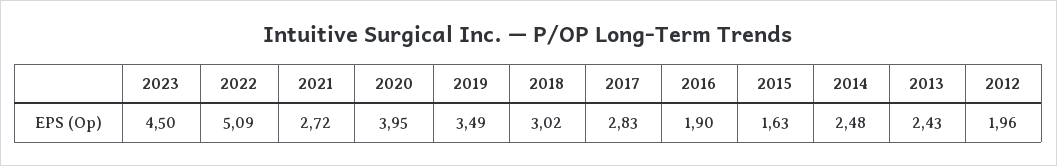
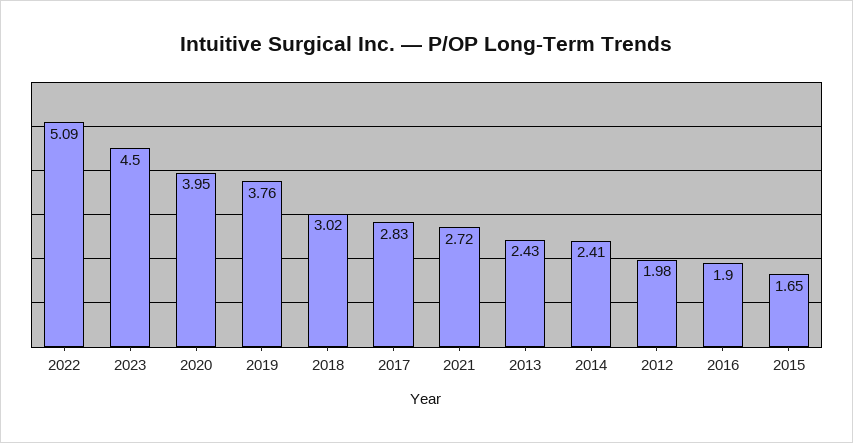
  {
    "2023": 4.5,
    "2022": 5.09,
    "2021": 2.72,
    "2020": 3.95,
-   "2019": 3.49,
+   "2019": 3.76,
    "2018": 3.02,
    "2017": 2.83,
    "2016": 1.9,
-   "2015": 1.63,
+   "2015": 1.65,
-   "2014": 2.48,
+   "2014": 2.41,
    "2013": 2.43,
-   "2012": 1.96
+   "2012": 1.98
  }

